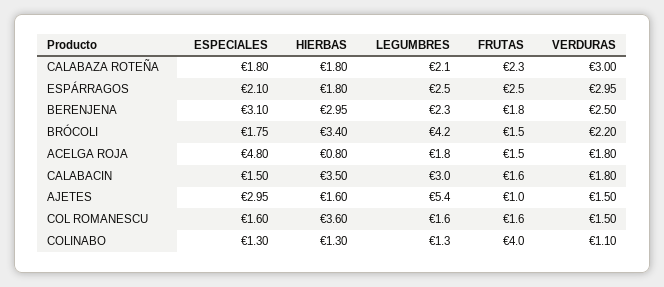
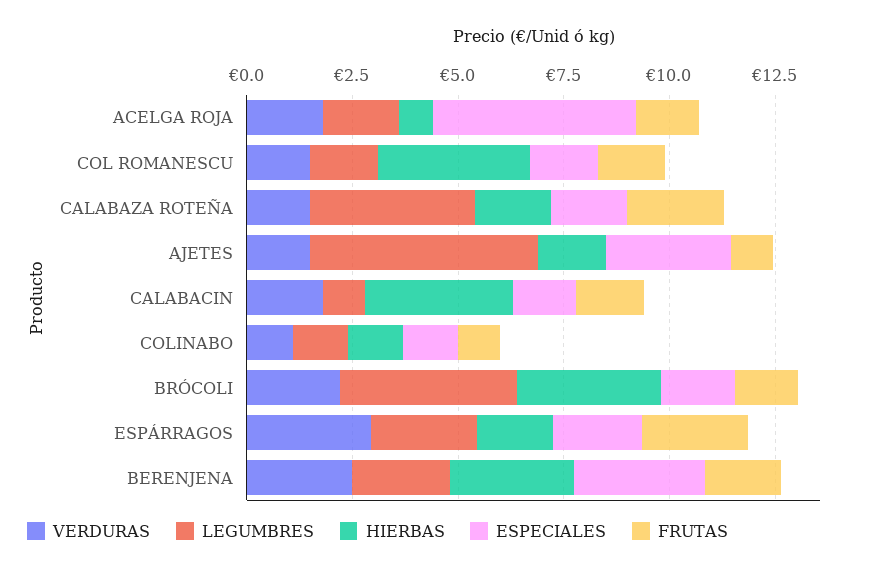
  {
    "ESPECIALES": {
      "CALABAZA ROTEÑA": 1.8,
      "ESPÁRRAGOS": 2.1,
      "BERENJENA": 3.1,
      "BRÓCOLI": 1.75,
      "ACELGA ROJA": 4.8,
      "CALABACIN": 1.5,
      "AJETES": 2.95,
      "COL ROMANESCU": 1.6,
      "COLINABO": 1.3
    },
    "HIERBAS": {
      "CALABAZA ROTEÑA": 1.8,
      "ESPÁRRAGOS": 1.8,
      "BERENJENA": 2.95,
      "BRÓCOLI": 3.4,
      "ACELGA ROJA": 0.8,
      "CALABACIN": 3.5,
      "AJETES": 1.6,
      "COL ROMANESCU": 3.6,
      "COLINABO": 1.3
    },
    "LEGUMBRES": {
-     "CALABAZA ROTEÑA": 2.1,
+     "CALABAZA ROTEÑA": 4,
      "ESPÁRRAGOS": 2.5,
      "BERENJENA": 2.3,
      "BRÓCOLI": 4.2,
      "ACELGA ROJA": 1.8,
-     "CALABACIN": 3,
+     "CALABACIN": 1,
      "AJETES": 5.4,
      "COL ROMANESCU": 1.6,
      "COLINABO": 1.3
    },
    "FRUTAS": {
      "CALABAZA ROTEÑA": 2.3,
      "ESPÁRRAGOS": 2.5,
      "BERENJENA": 1.8,
      "BRÓCOLI": 1.5,
      "ACELGA ROJA": 1.5,
      "CALABACIN": 1.6,
      "AJETES": 1,
      "COL ROMANESCU": 1.6,
-     "COLINABO": 4
+     "COLINABO": 1
    },
    "VERDURAS": {
-     "CALABAZA ROTEÑA": 3,
+     "CALABAZA ROTEÑA": 1.5,
      "ESPÁRRAGOS": 2.95,
      "BERENJENA": 2.5,
      "BRÓCOLI": 2.2,
      "ACELGA ROJA": 1.8,
      "CALABACIN": 1.8,
      "AJETES": 1.5,
      "COL ROMANESCU": 1.5,
      "COLINABO": 1.1
    }
  }

